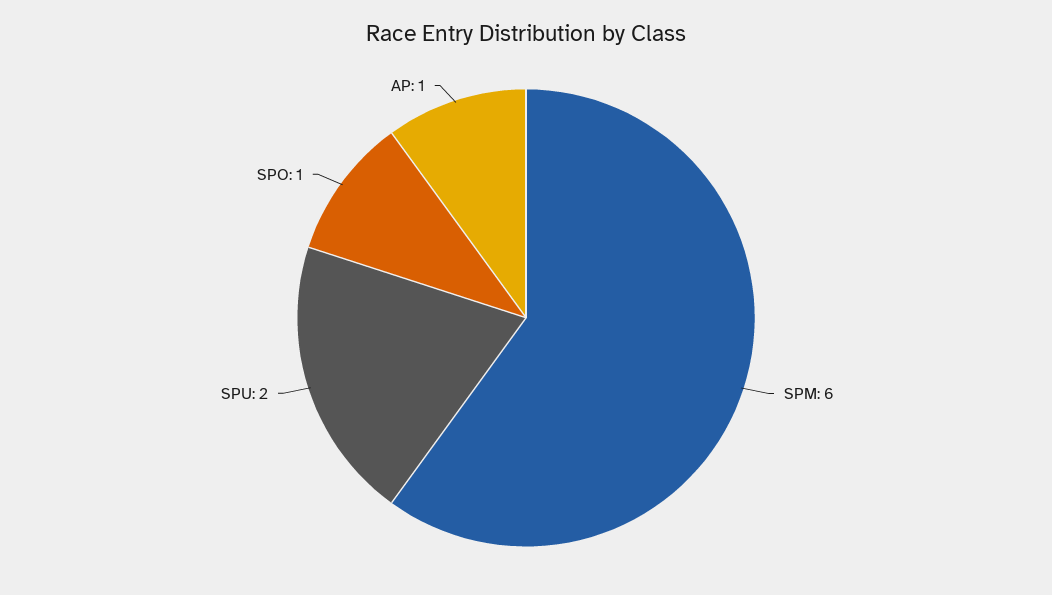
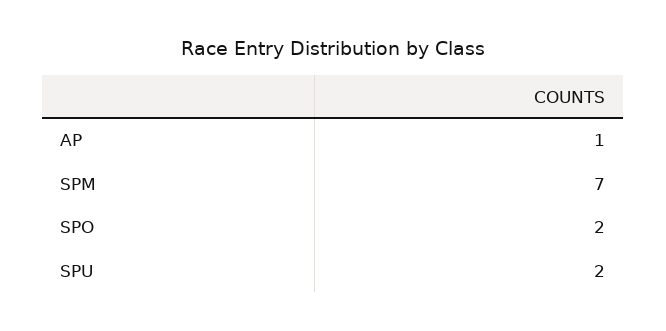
  {
-   "SPM": 6,
+   "SPM": 7,
    "SPU": 2,
-   "SPO": 1,
+   "SPO": 2,
    "AP": 1
  }

